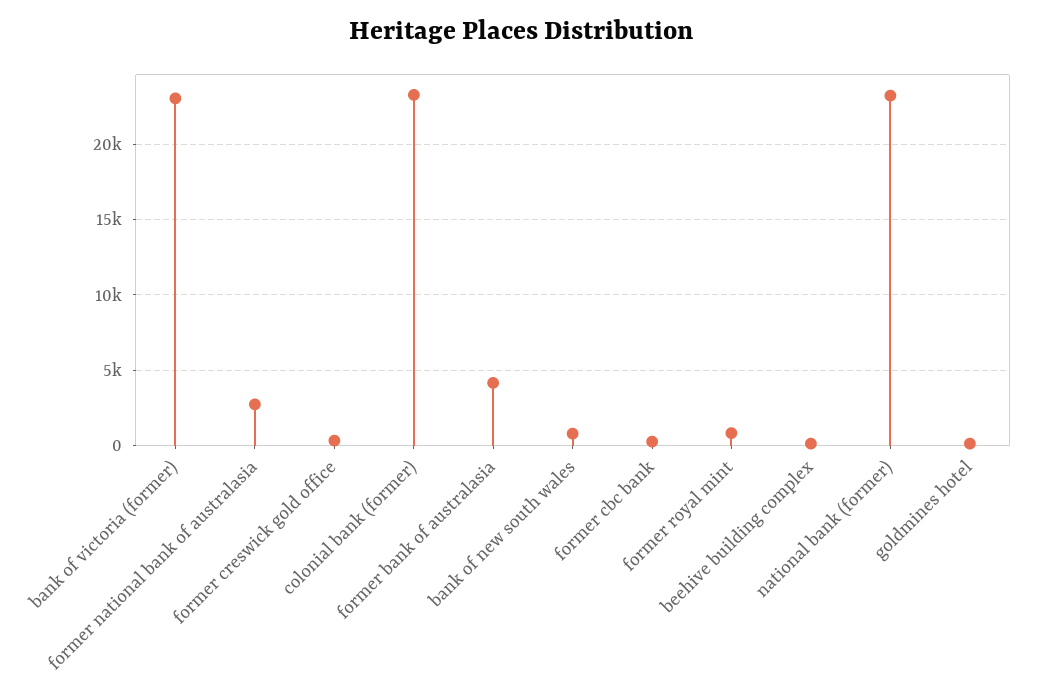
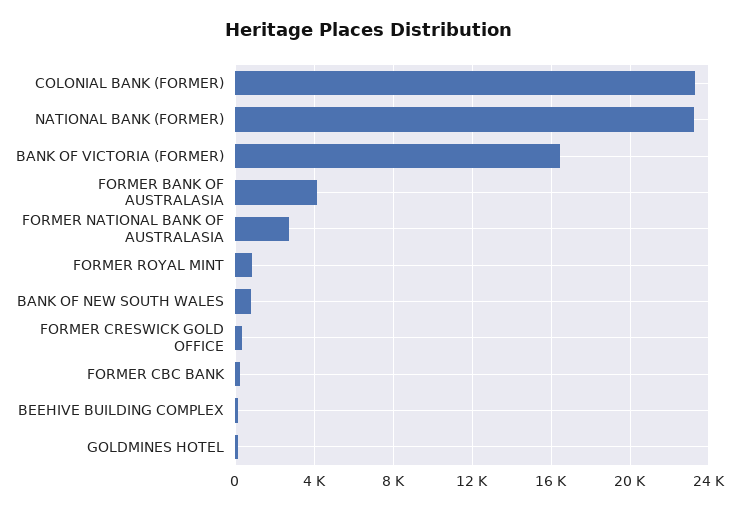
  {
-   "bank of victoria (former)": 23000,
+   "bank of victoria (former)": 16500,
    "former national bank of australasia": 2500,
    "former creswick gold office": 500,
    "colonial bank (former)": 23500,
    "former bank of australasia": 4000,
    "bank of new south wales": 1000,
    "former cbc bank": 500,
    "former royal mint": 1000,
    "beehive building complex": 0,
    "national bank (former)": 23000,
    "goldmines hotel": 0
  }

